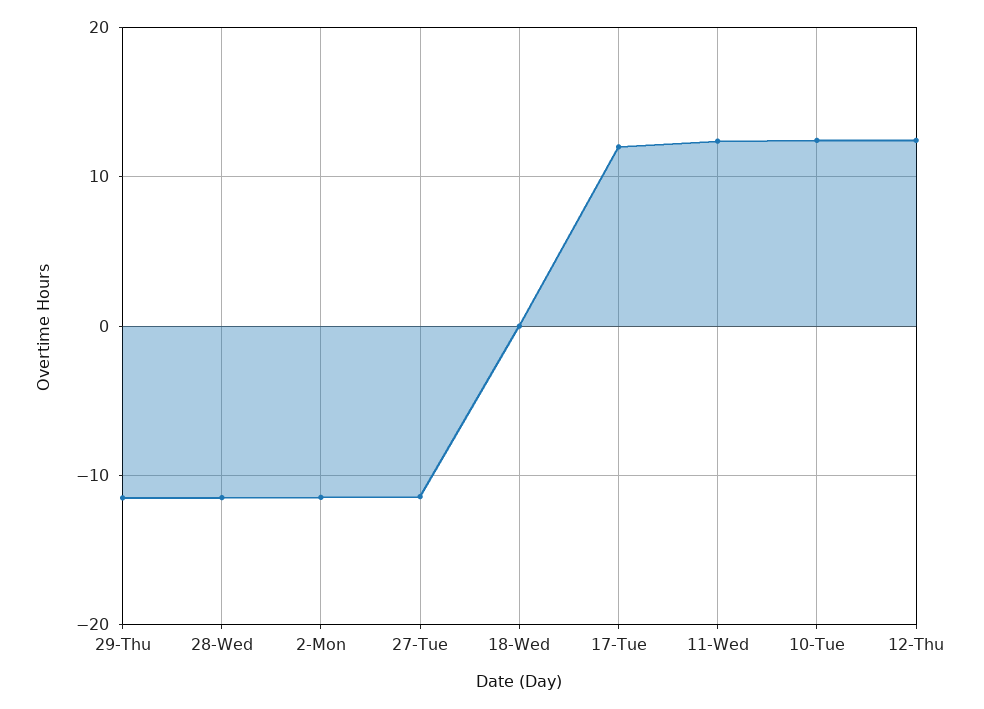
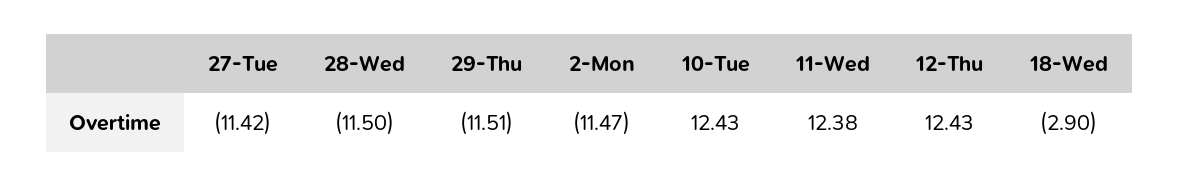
  {
    "29-Thu": -11.51,
    "28-Wed": -11.5,
    "2-Mon": -11.47,
    "27-Tue": -11.42,
-   "18-Wed": 0,
+   "18-Wed": -2.9,
-   "17-Tue": 12,
    "11-Wed": 12.38,
    "10-Tue": 12.43,
    "12-Thu": 12.43
  }

